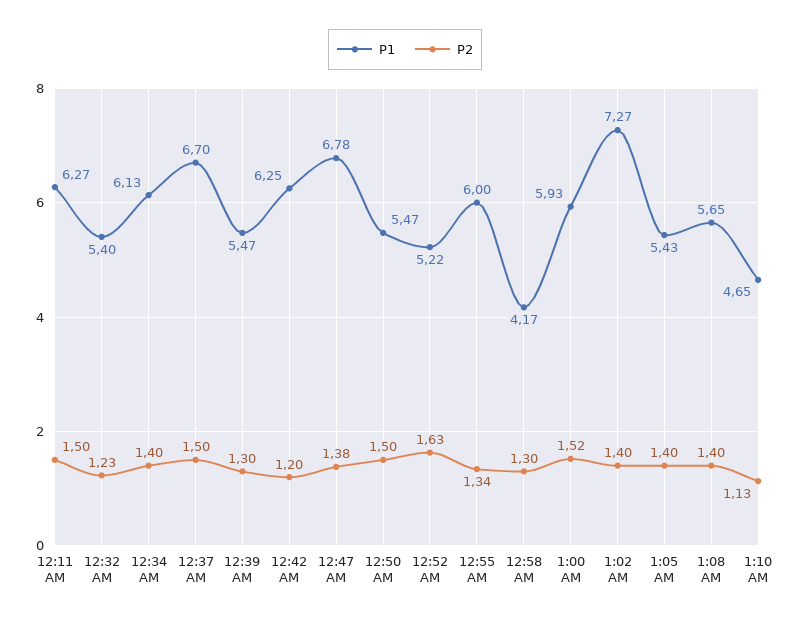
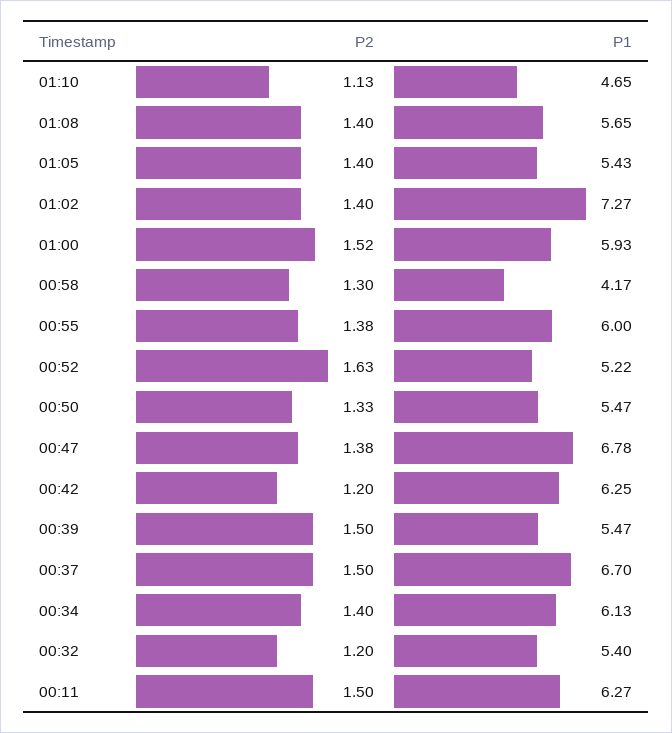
  {
    "P1": {
      "12:11 AM": 6.27,
      "12:32 AM": 5.4,
      "12:34 AM": 6.13,
      "12:37 AM": 6.7,
      "12:39 AM": 5.47,
      "12:42 AM": 6.25,
      "12:47 AM": 6.78,
      "12:50 AM": 5.47,
      "12:52 AM": 5.22,
      "12:55 AM": 6,
      "12:58 AM": 4.17,
      "1:00 AM": 5.93,
      "1:02 AM": 7.27,
      "1:05 AM": 5.43,
      "1:08 AM": 5.65,
      "1:10 AM": 4.65
    },
    "P2": {
      "12:11 AM": 1.5,
-     "12:32 AM": 1.23,
+     "12:32 AM": 1.2,
      "12:34 AM": 1.4,
      "12:37 AM": 1.5,
-     "12:39 AM": 1.3,
+     "12:39 AM": 1.5,
      "12:42 AM": 1.2,
      "12:47 AM": 1.38,
-     "12:50 AM": 1.5,
+     "12:50 AM": 1.33,
      "12:52 AM": 1.63,
-     "12:55 AM": 1.34,
+     "12:55 AM": 1.38,
      "12:58 AM": 1.3,
      "1:00 AM": 1.52,
      "1:02 AM": 1.4,
      "1:05 AM": 1.4,
      "1:08 AM": 1.4,
      "1:10 AM": 1.13
    }
  }

